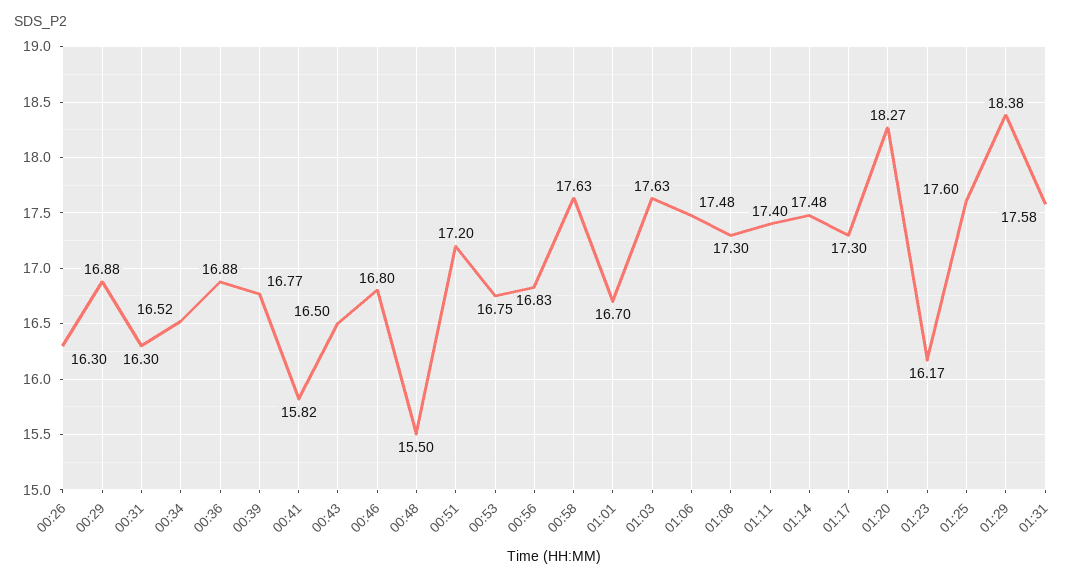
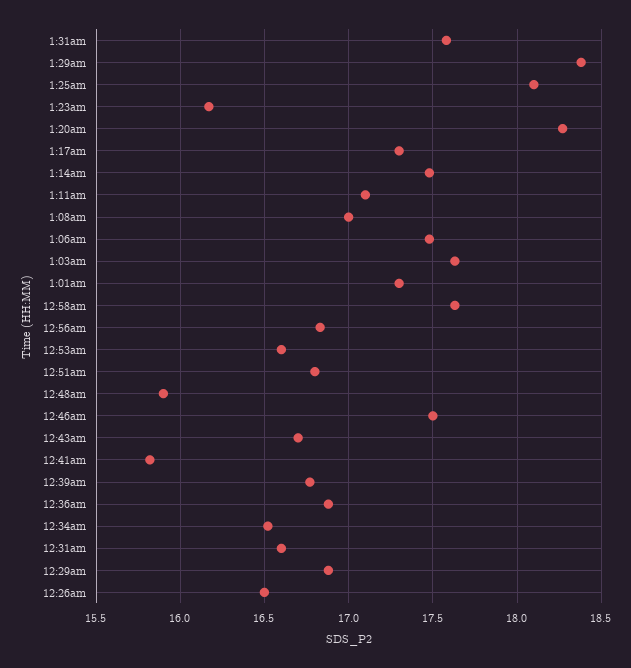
  {
-   "00:26": 16.3,
+   "00:26": 16.5,
    "00:29": 16.88,
-   "00:31": 16.3,
+   "00:31": 16.6,
    "00:34": 16.52,
    "00:36": 16.88,
    "00:39": 16.77,
    "00:41": 15.82,
-   "00:43": 16.5,
+   "00:43": 16.7,
-   "00:46": 16.8,
+   "00:46": 17.5,
-   "00:48": 15.5,
+   "00:48": 15.9,
-   "00:51": 17.2,
+   "00:51": 16.8,
-   "00:53": 16.75,
+   "00:53": 16.6,
    "00:56": 16.83,
    "00:58": 17.63,
-   "01:01": 16.7,
+   "01:01": 17.3,
    "01:03": 17.63,
    "01:06": 17.48,
-   "01:08": 17.3,
+   "01:08": 17,
-   "01:11": 17.4,
+   "01:11": 17.1,
    "01:14": 17.48,
    "01:17": 17.3,
    "01:20": 18.27,
    "01:23": 16.17,
-   "01:25": 17.6,
+   "01:25": 18.1,
    "01:29": 18.38,
    "01:31": 17.58
  }

